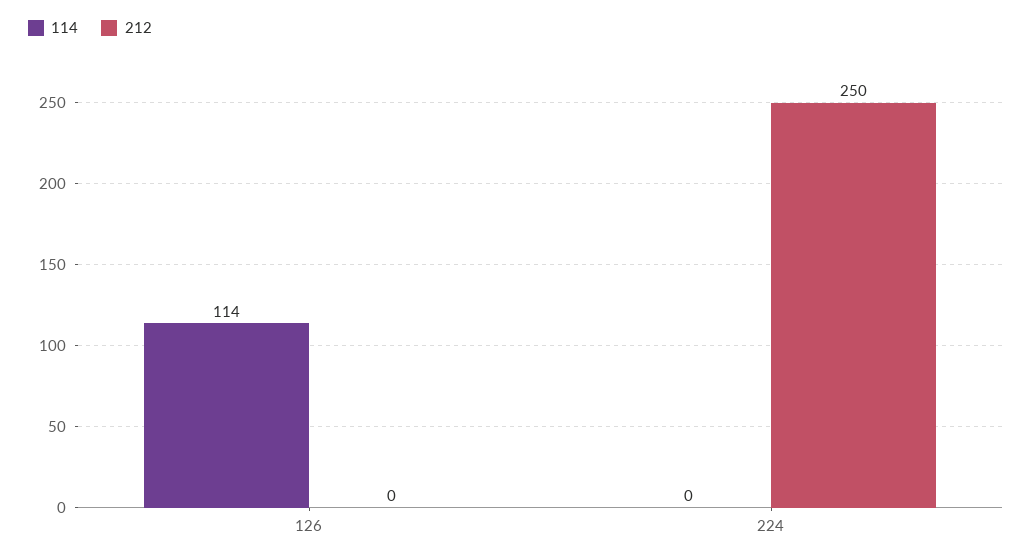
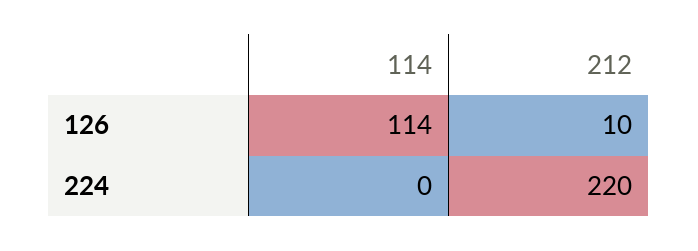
  {
    "114": {
      "126": 114,
      "224": 0
    },
    "212": {
-     "126": 0,
+     "126": 10,
-     "224": 250
+     "224": 220
    }
  }

